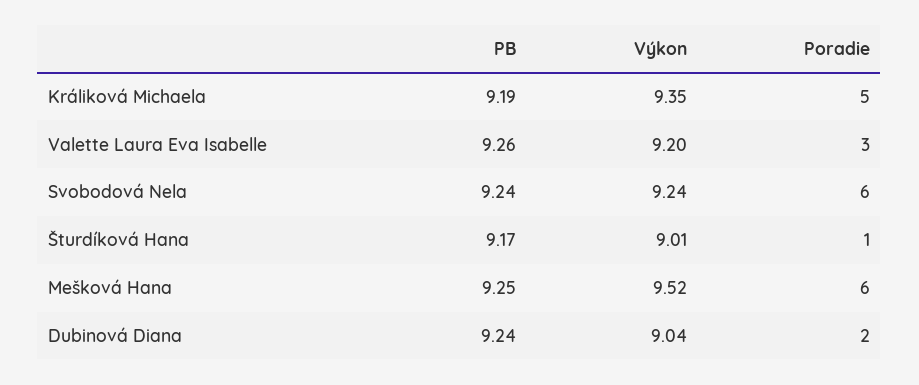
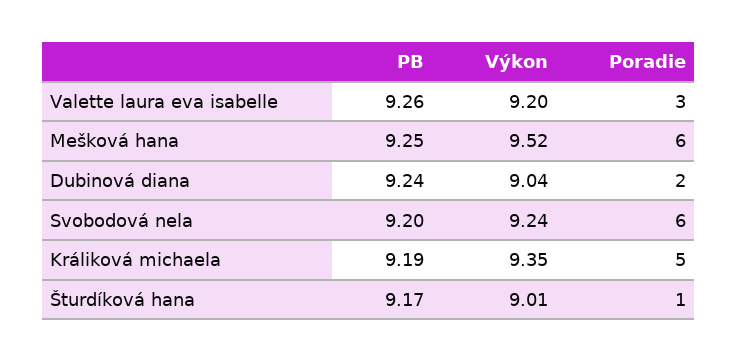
  {
    "PB": {
      "Králiková Michaela": 9.19,
      "Valette Laura Eva Isabelle": 9.26,
-     "Svobodová Nela": 9.24,
+     "Svobodová Nela": 9.2,
      "Šturdíková Hana": 9.17,
      "Mešková Hana": 9.25,
      "Dubinová Diana": 9.24
    },
    "Výkon": {
      "Králiková Michaela": 9.35,
      "Valette Laura Eva Isabelle": 9.2,
      "Svobodová Nela": 9.24,
      "Šturdíková Hana": 9.01,
      "Mešková Hana": 9.52,
      "Dubinová Diana": 9.04
    },
    "Poradie": {
      "Králiková Michaela": 5,
      "Valette Laura Eva Isabelle": 3,
      "Svobodová Nela": 6,
      "Šturdíková Hana": 1,
      "Mešková Hana": 6,
      "Dubinová Diana": 2
    }
  }

